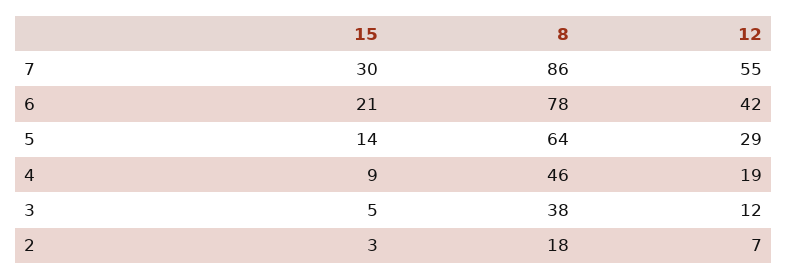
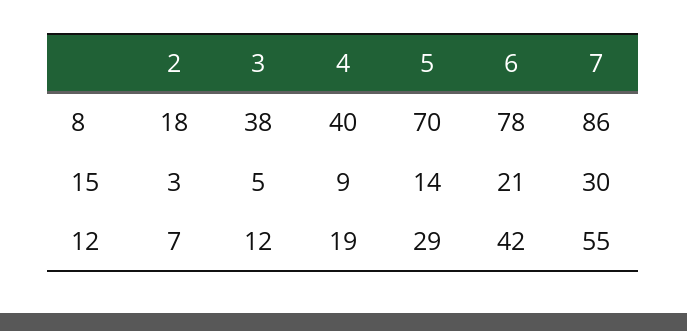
  {
    "15": {
      "7": 30,
      "6": 21,
      "5": 14,
      "4": 9,
      "3": 5,
      "2": 3
    },
    "8": {
      "7": 86,
      "6": 78,
-     "5": 64,
+     "5": 70,
-     "4": 46,
+     "4": 40,
      "3": 38,
      "2": 18
    },
    "12": {
      "7": 55,
      "6": 42,
      "5": 29,
      "4": 19,
      "3": 12,
      "2": 7
    }
  }

